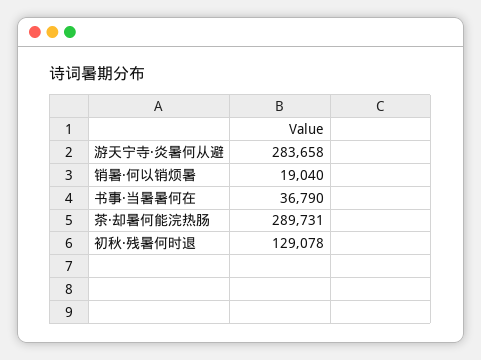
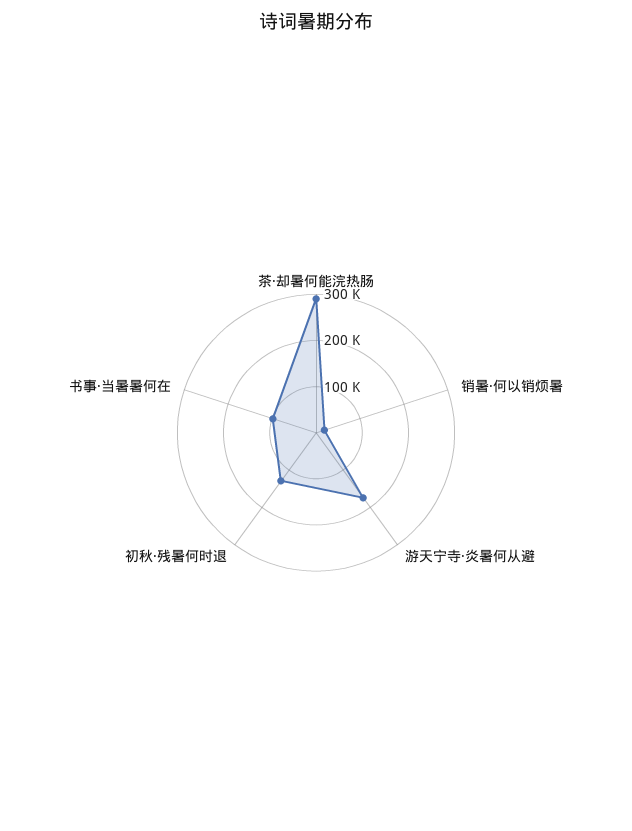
  {
-   "游天宁寺·炎暑何从避": 283658,
+   "游天宁寺·炎暑何从避": 180000,
    "销暑·何以销烦暑": 19040,
-   "书事·当暑暑何在": 36790,
+   "书事·当暑暑何在": 100000,
    "茶·却暑何能浣热肠": 289731,
    "初秋·残暑何时退": 129078
  }

